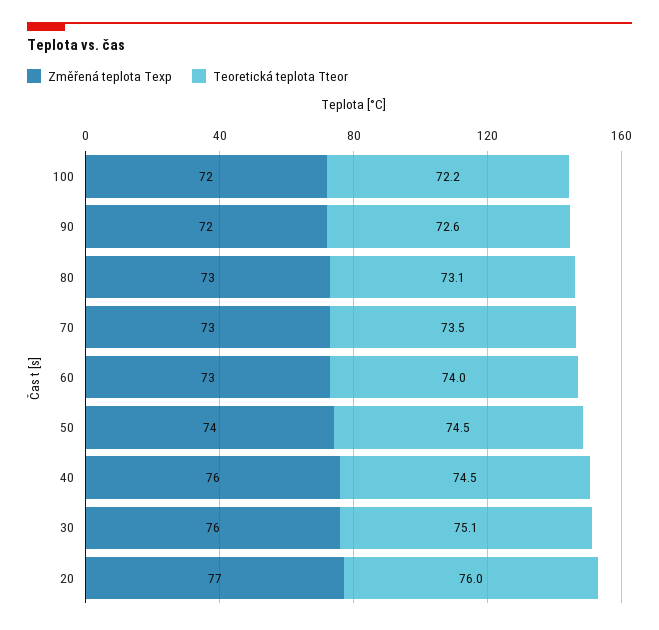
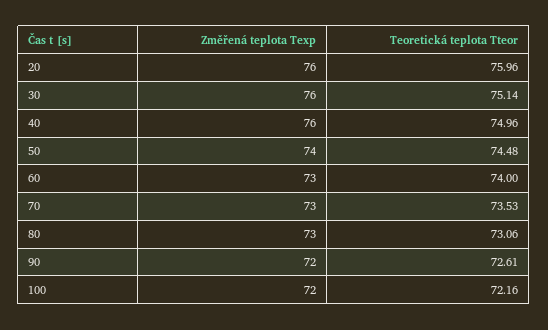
  {
    "Změřená teplota Texp": {
      "100": 72,
      "90": 72,
      "80": 73,
      "70": 73,
      "60": 73,
      "50": 74,
      "40": 76,
      "30": 76,
-     "20": 77
+     "20": 76
    },
    "Teoretická teplota Tteor": {
      "100": 72.16,
      "90": 72.61,
      "80": 73.06,
      "70": 73.53,
      "60": 74,
      "50": 74.48,
-     "40": 74.5,
+     "40": 74.96,
      "30": 75.14,
      "20": 75.96
    }
  }

